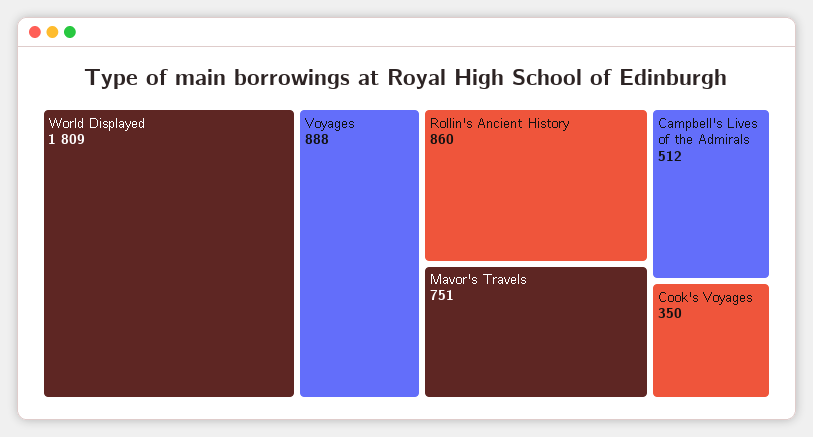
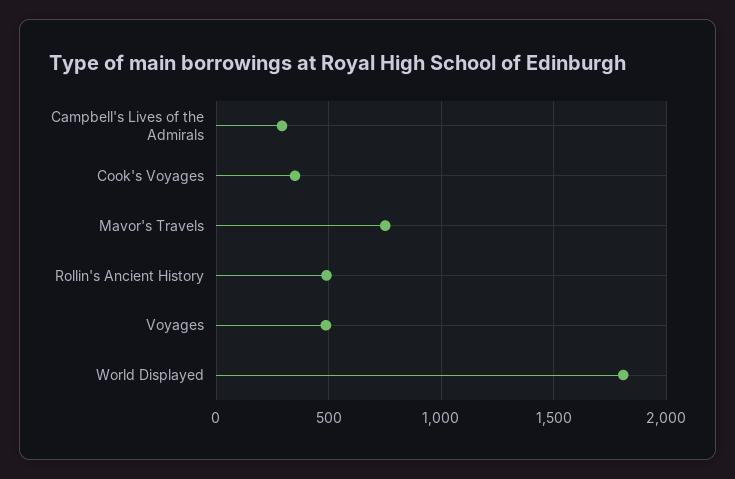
  {
    "World Displayed": 1809,
-   "Voyages": 888,
+   "Voyages": 500,
-   "Rollin's Ancient History": 860,
+   "Rollin's Ancient History": 500,
    "Mavor's Travels": 751,
-   "Campbell's Lives of the Admirals": 512,
+   "Campbell's Lives of the Admirals": 300,
    "Cook's Voyages": 350
  }

